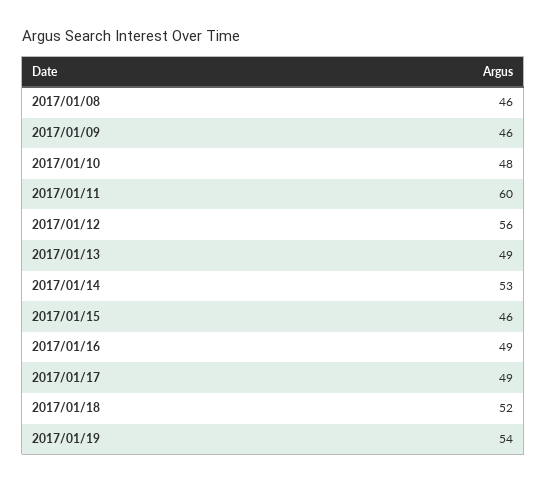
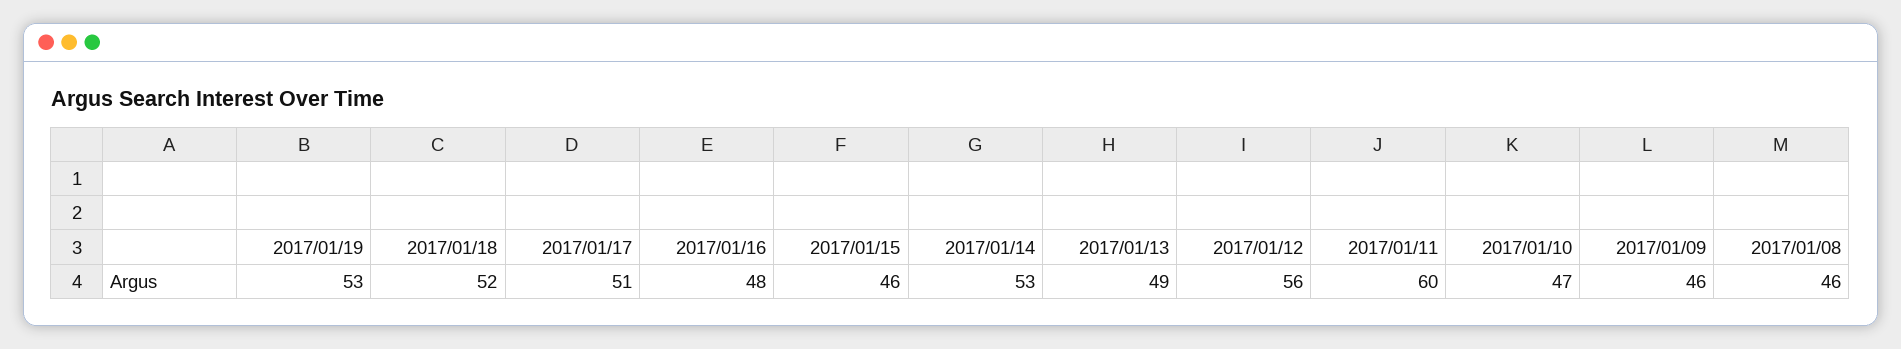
  {
    "2017/01/08": 46,
    "2017/01/09": 46,
-   "2017/01/10": 48,
+   "2017/01/10": 47,
    "2017/01/11": 60,
    "2017/01/12": 56,
    "2017/01/13": 49,
    "2017/01/14": 53,
    "2017/01/15": 46,
-   "2017/01/16": 49,
+   "2017/01/16": 48,
-   "2017/01/17": 49,
+   "2017/01/17": 51,
    "2017/01/18": 52,
-   "2017/01/19": 54
+   "2017/01/19": 53
  }

